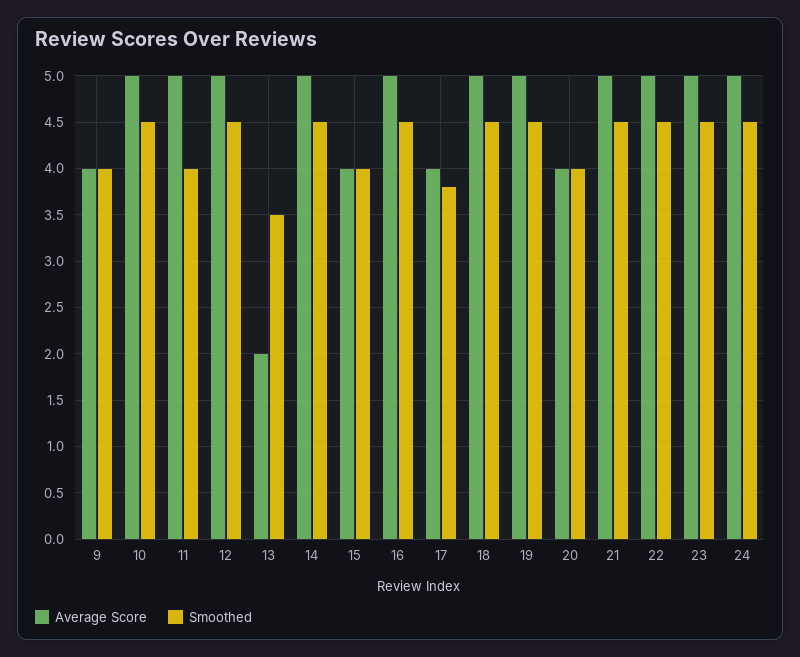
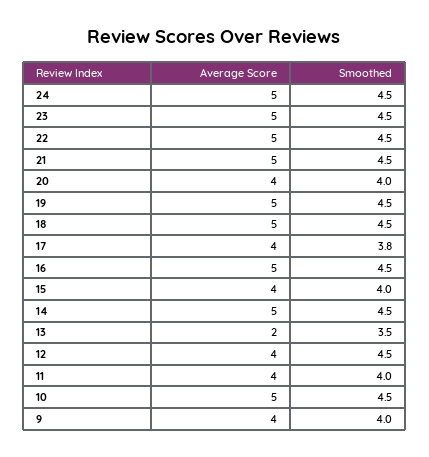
  {
    "Average Score": {
      "9": 4,
      "10": 5,
-     "11": 5,
+     "11": 4,
-     "12": 5,
+     "12": 4,
      "13": 2,
      "14": 5,
      "15": 4,
      "16": 5,
      "17": 4,
      "18": 5,
      "19": 5,
      "20": 4,
      "21": 5,
      "22": 5,
      "23": 5,
      "24": 5
    },
    "Smoothed": {
      "9": 4,
      "10": 4.5,
      "11": 4,
      "12": 4.5,
      "13": 3.5,
      "14": 4.5,
      "15": 4,
      "16": 4.5,
      "17": 3.8,
      "18": 4.5,
      "19": 4.5,
      "20": 4,
      "21": 4.5,
      "22": 4.5,
      "23": 4.5,
      "24": 4.5
    }
  }

